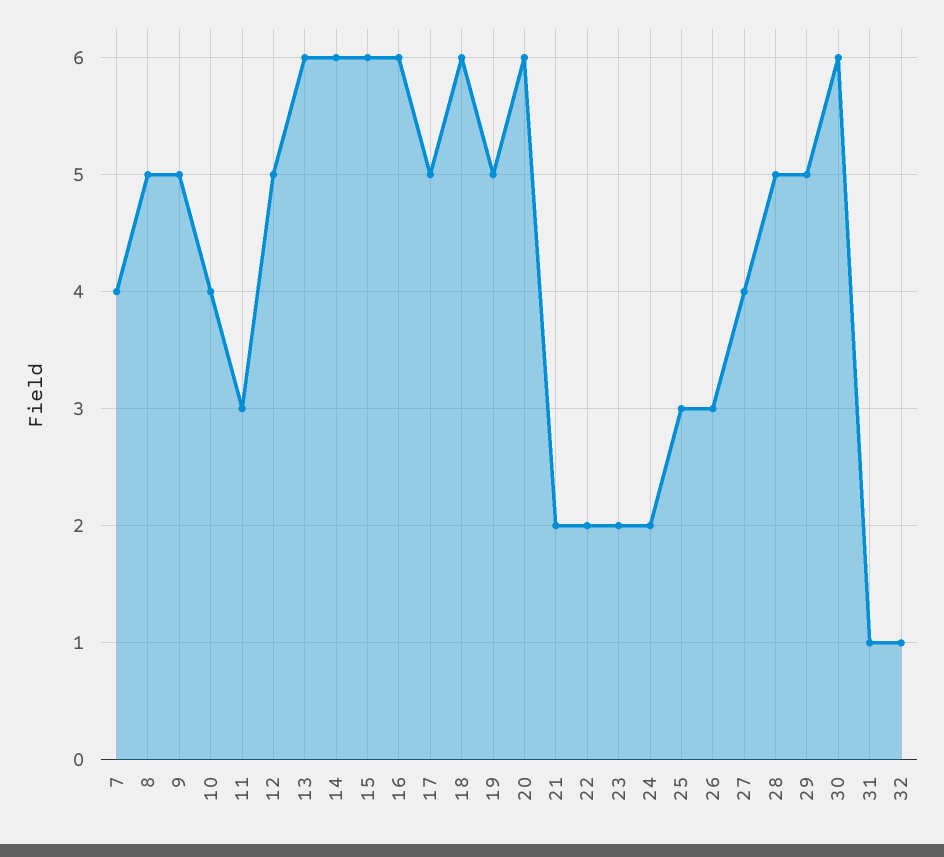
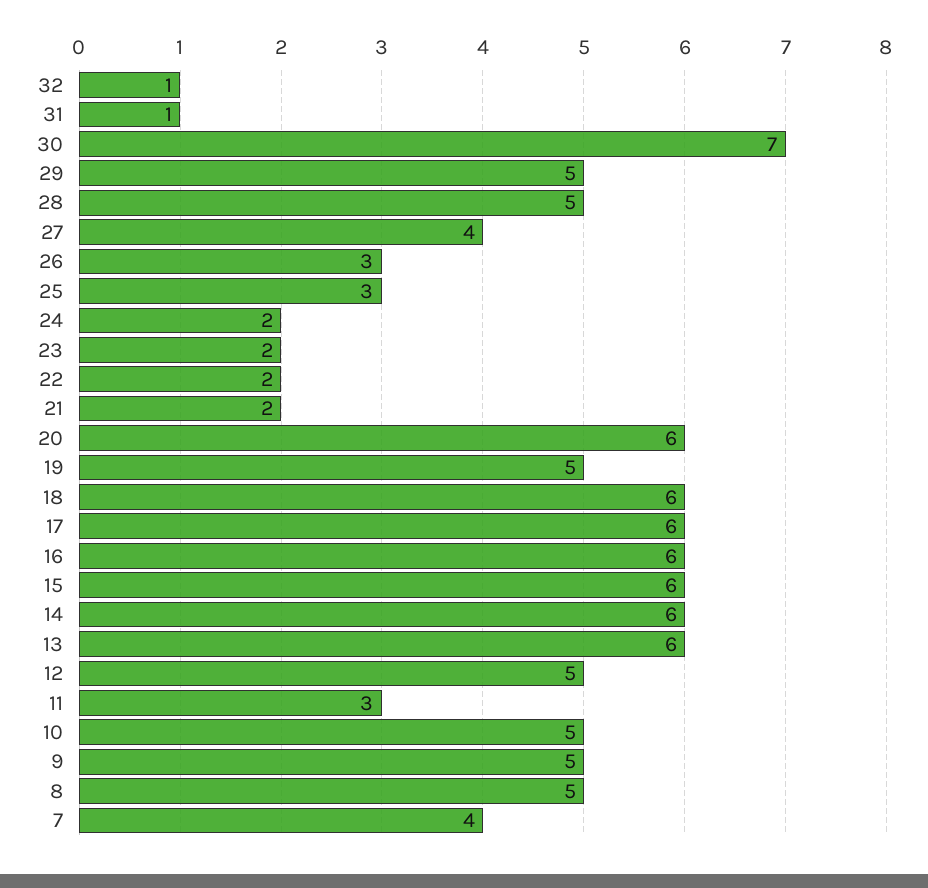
  {
    "7": 4,
    "8": 5,
    "9": 5,
-   "10": 4,
+   "10": 5,
    "11": 3,
    "12": 5,
    "13": 6,
    "14": 6,
    "15": 6,
    "16": 6,
-   "17": 5,
+   "17": 6,
    "18": 6,
    "19": 5,
    "20": 6,
    "21": 2,
    "22": 2,
    "23": 2,
    "24": 2,
    "25": 3,
    "26": 3,
    "27": 4,
    "28": 5,
    "29": 5,
-   "30": 6,
+   "30": 7,
    "31": 1,
    "32": 1
  }

